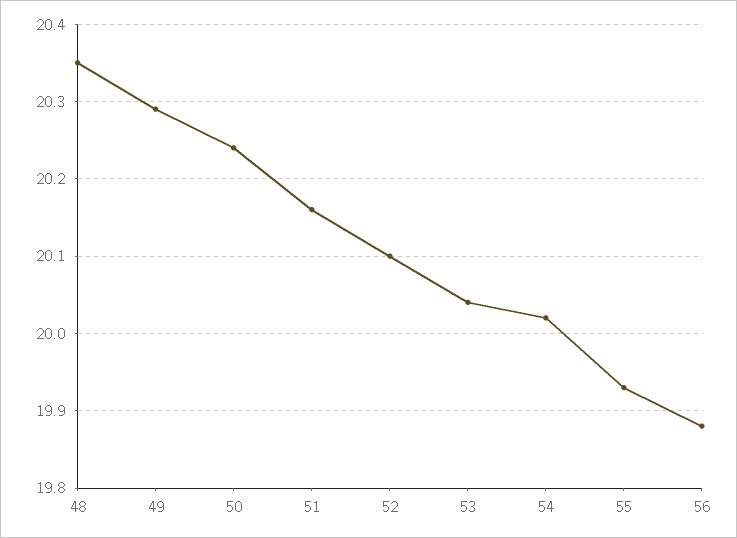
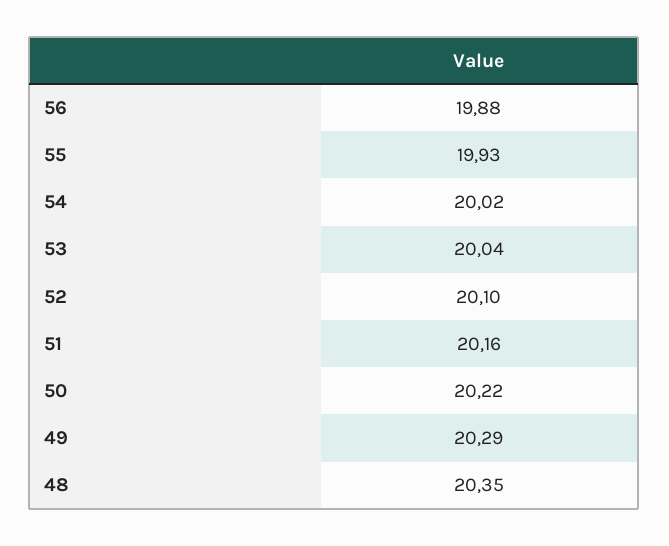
  {
    "48": 20.35,
    "49": 20.29,
-   "50": 20.24,
+   "50": 20.22,
    "51": 20.16,
    "52": 20.1,
    "53": 20.04,
    "54": 20.02,
    "55": 19.93,
    "56": 19.88
  }

